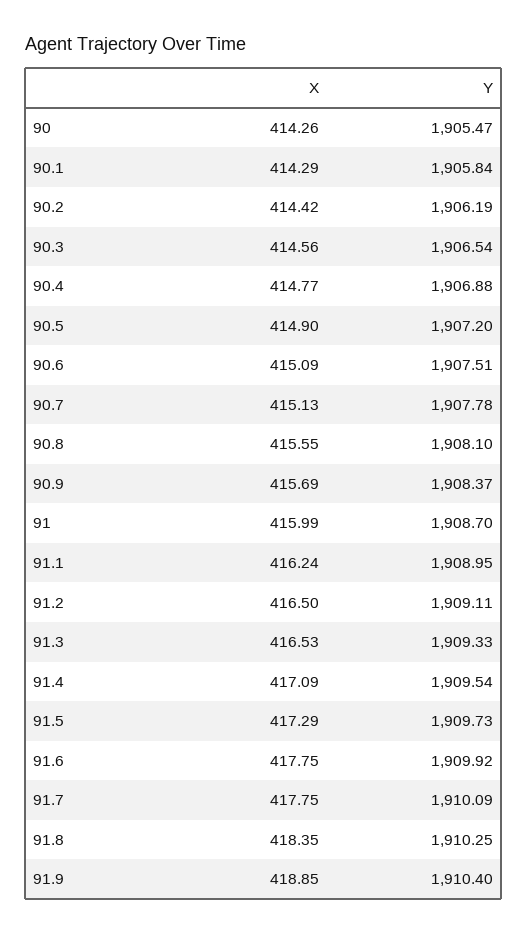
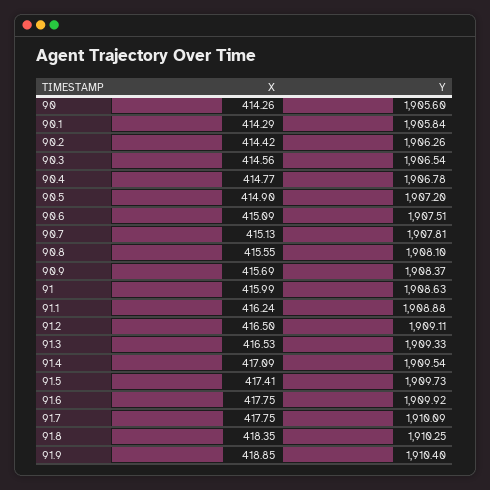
  {
    "X": {
      "90": 414.26,
      "90.1": 414.29,
      "90.2": 414.42,
      "90.3": 414.56,
      "90.4": 414.77,
      "90.5": 414.9,
      "90.6": 415.09,
      "90.7": 415.13,
      "90.8": 415.55,
      "90.9": 415.69,
      "91": 415.99,
      "91.1": 416.24,
      "91.2": 416.5,
      "91.3": 416.53,
      "91.4": 417.09,
-     "91.5": 417.29,
+     "91.5": 417.41,
      "91.6": 417.75,
      "91.7": 417.75,
      "91.8": 418.35,
      "91.9": 418.85
    },
    "Y": {
-     "90": 1905.47,
+     "90": 1905.6,
      "90.1": 1905.84,
-     "90.2": 1906.19,
+     "90.2": 1906.26,
      "90.3": 1906.54,
-     "90.4": 1906.88,
+     "90.4": 1906.78,
      "90.5": 1907.2,
      "90.6": 1907.51,
-     "90.7": 1907.78,
+     "90.7": 1907.81,
      "90.8": 1908.1,
      "90.9": 1908.37,
-     "91": 1908.7,
+     "91": 1908.63,
-     "91.1": 1908.95,
+     "91.1": 1908.88,
      "91.2": 1909.11,
      "91.3": 1909.33,
      "91.4": 1909.54,
      "91.5": 1909.73,
      "91.6": 1909.92,
      "91.7": 1910.09,
      "91.8": 1910.25,
      "91.9": 1910.4
    }
  }

